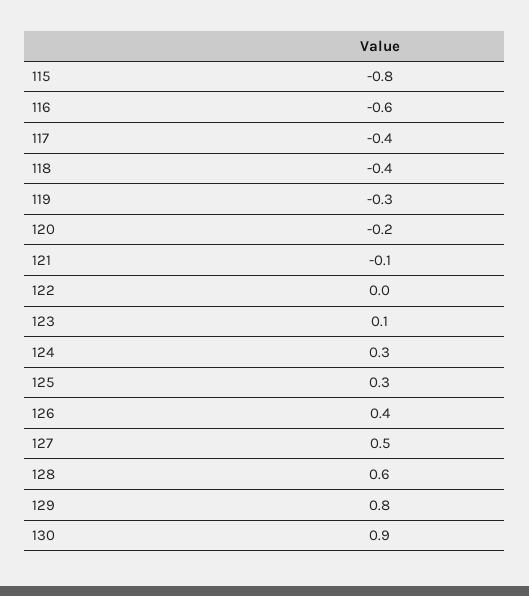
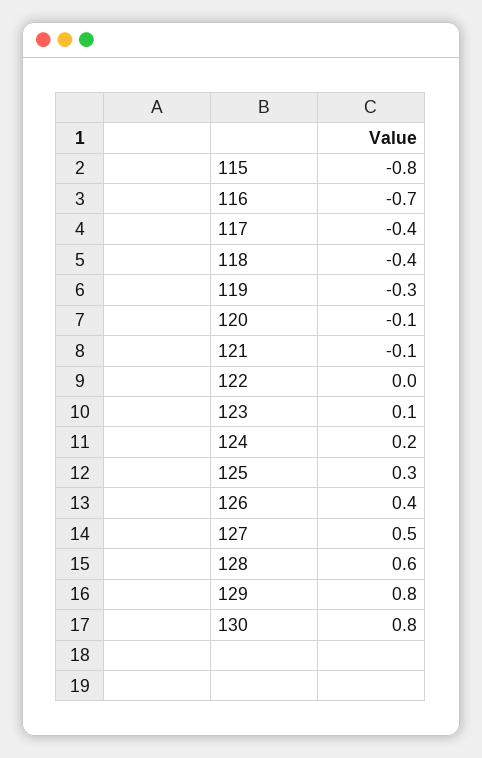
  {
    "115": -0.8,
-   "116": -0.6,
+   "116": -0.7,
    "117": -0.4,
    "118": -0.4,
    "119": -0.3,
-   "120": -0.2,
+   "120": -0.1,
    "121": -0.1,
    "122": 0,
    "123": 0.1,
-   "124": 0.3,
+   "124": 0.2,
    "125": 0.3,
    "126": 0.4,
    "127": 0.5,
    "128": 0.6,
    "129": 0.8,
-   "130": 0.9
+   "130": 0.8
  }

